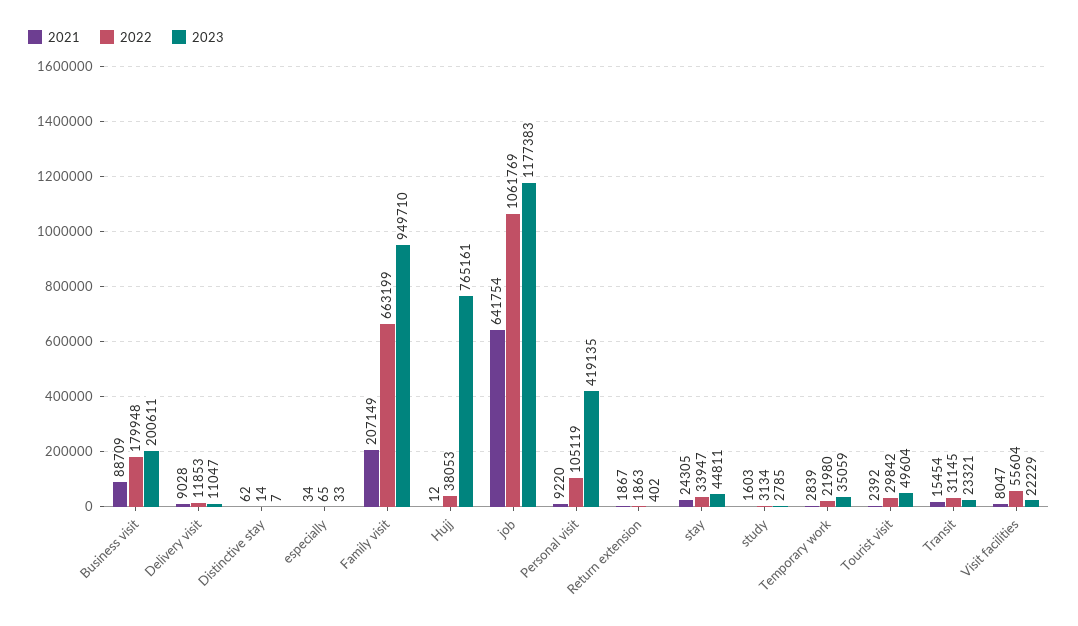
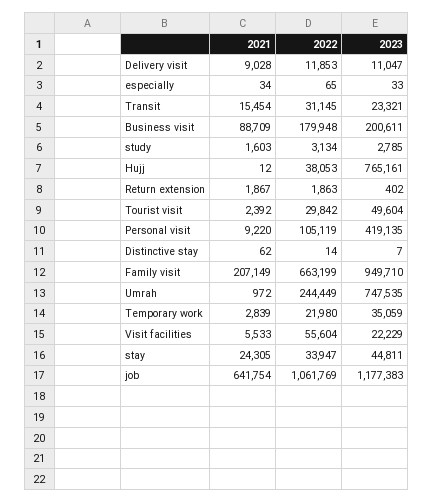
  {
    "2021": {
      "Business visit": 88709,
      "Delivery visit": 9028,
      "Distinctive stay": 62,
      "especially": 34,
      "Family visit": 207149,
      "Hujj": 12,
      "job": 641754,
      "Personal visit": 9220,
      "Return extension": 1867,
      "stay": 24305,
      "study": 1603,
      "Temporary work": 2839,
      "Tourist visit": 2392,
      "Transit": 15454,
-     "Visit facilities": 8047
+     "Visit facilities": 5533,
+     "Umrah": 972
    },
    "2022": {
      "Business visit": 179948,
      "Delivery visit": 11853,
      "Distinctive stay": 14,
      "especially": 65,
      "Family visit": 663199,
      "Hujj": 38053,
      "job": 1061769,
      "Personal visit": 105119,
      "Return extension": 1863,
      "stay": 33947,
      "study": 3134,
      "Temporary work": 21980,
      "Tourist visit": 29842,
      "Transit": 31145,
-     "Visit facilities": 55604
+     "Visit facilities": 55604,
+     "Umrah": 244449
    },
    "2023": {
      "Business visit": 200611,
      "Delivery visit": 11047,
      "Distinctive stay": 7,
      "especially": 33,
      "Family visit": 949710,
      "Hujj": 765161,
      "job": 1177383,
      "Personal visit": 419135,
      "Return extension": 402,
      "stay": 44811,
      "study": 2785,
      "Temporary work": 35059,
      "Tourist visit": 49604,
      "Transit": 23321,
-     "Visit facilities": 22229
+     "Visit facilities": 22229,
+     "Umrah": 747535
    }
  }

